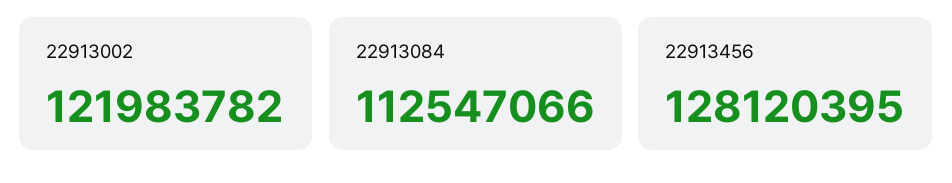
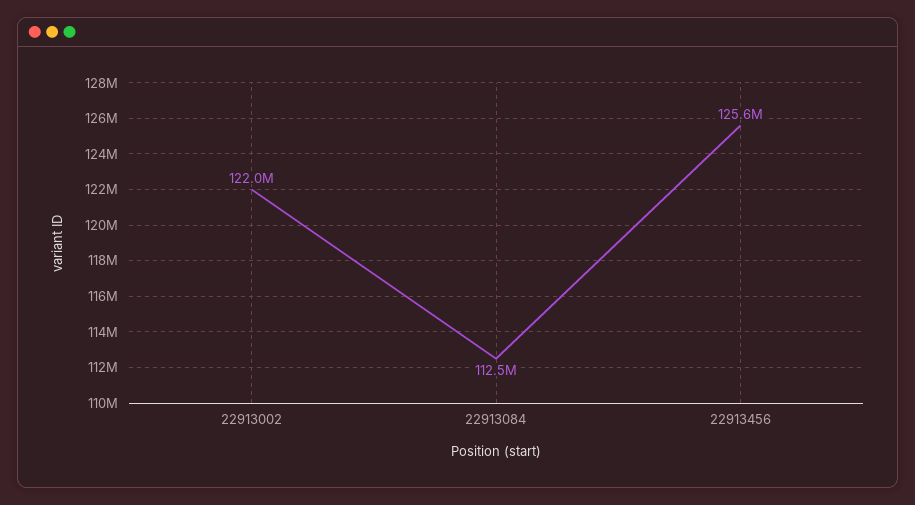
  {
    "22913002": 121983782,
    "22913084": 112547066,
-   "22913456": 128120395
+   "22913456": 125600000
  }

